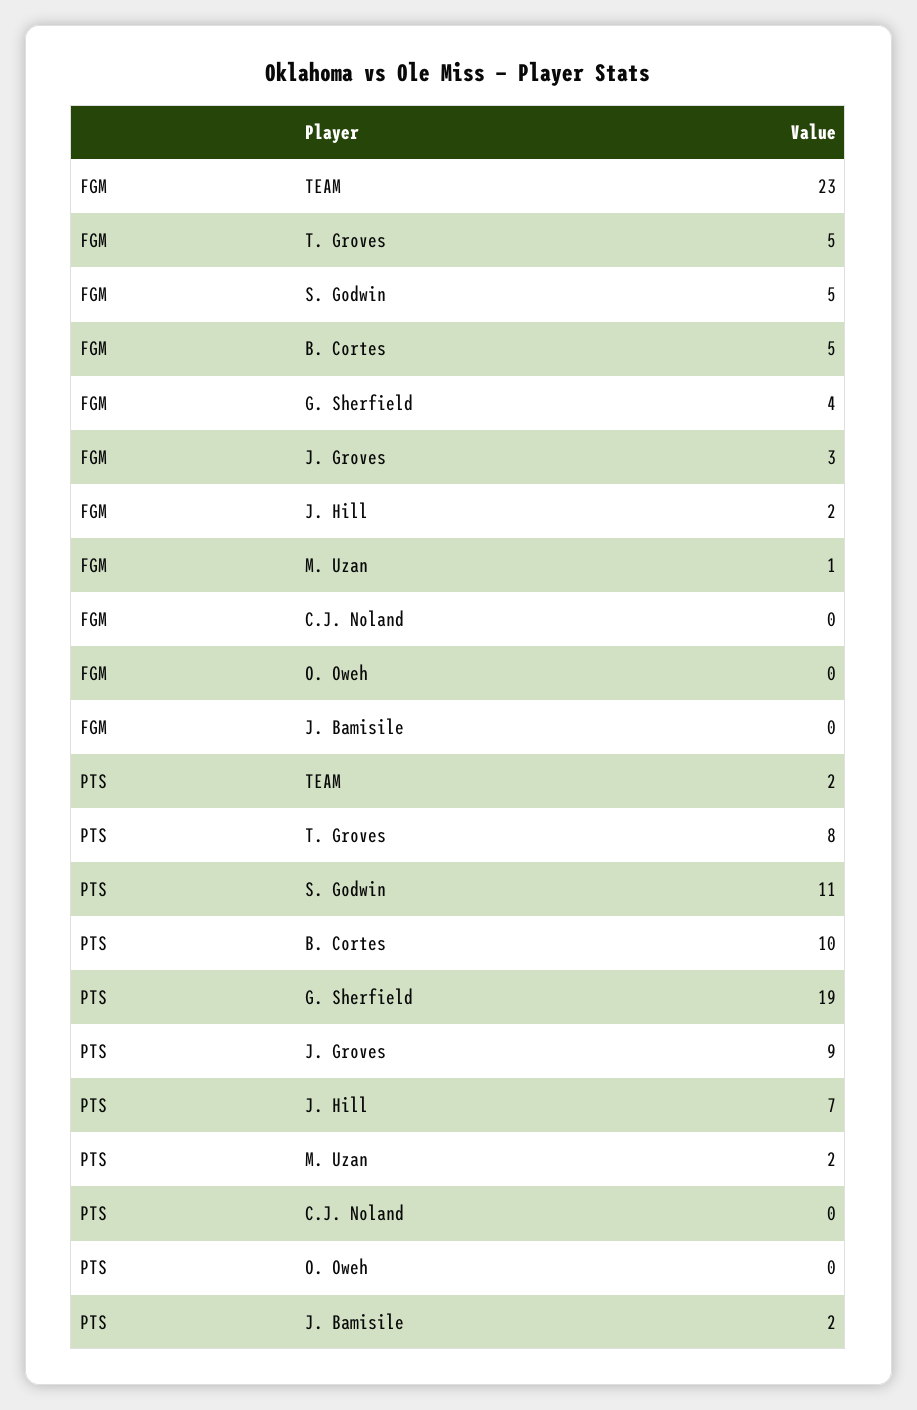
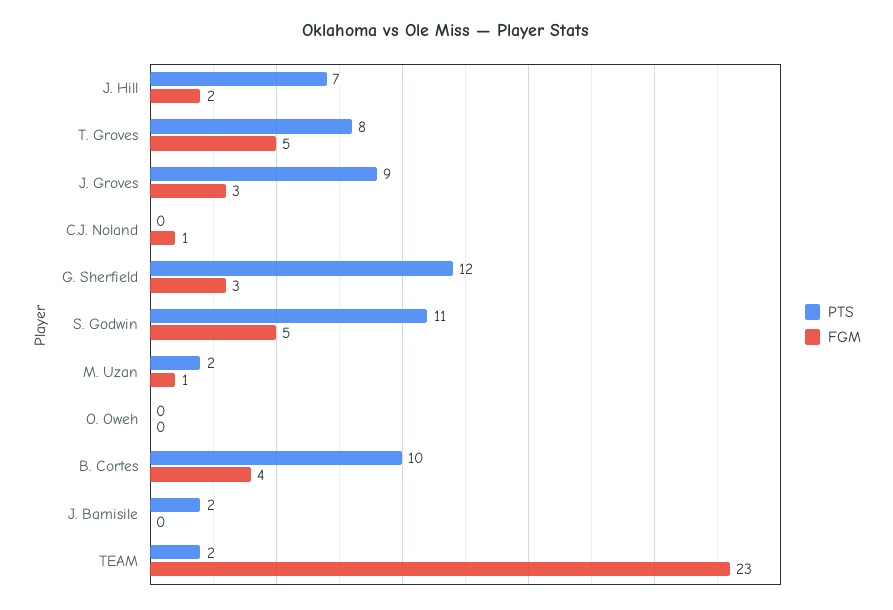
  {
    "FGM": {
      "TEAM": 23,
      "T. Groves": 5,
      "S. Godwin": 5,
-     "B. Cortes": 5,
+     "B. Cortes": 4,
-     "G. Sherfield": 4,
+     "G. Sherfield": 3,
      "J. Groves": 3,
      "J. Hill": 2,
      "M. Uzan": 1,
-     "C.J. Noland": 0,
+     "C.J. Noland": 1,
      "O. Oweh": 0,
      "J. Bamisile": 0
    },
    "PTS": {
      "TEAM": 2,
      "T. Groves": 8,
      "S. Godwin": 11,
      "B. Cortes": 10,
-     "G. Sherfield": 19,
+     "G. Sherfield": 12,
      "J. Groves": 9,
      "J. Hill": 7,
      "M. Uzan": 2,
      "C.J. Noland": 0,
      "O. Oweh": 0,
      "J. Bamisile": 2
    }
  }

